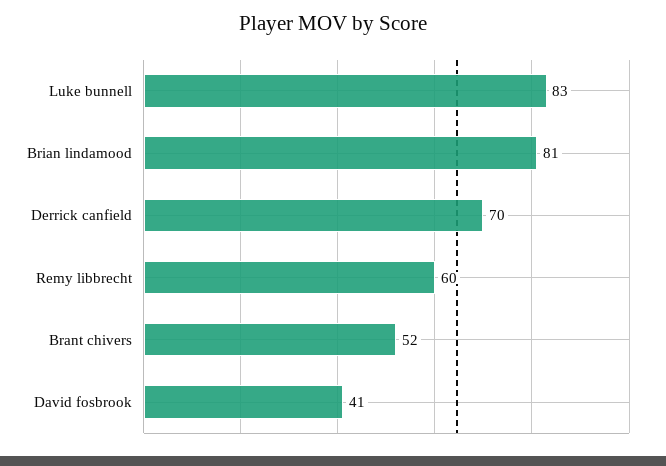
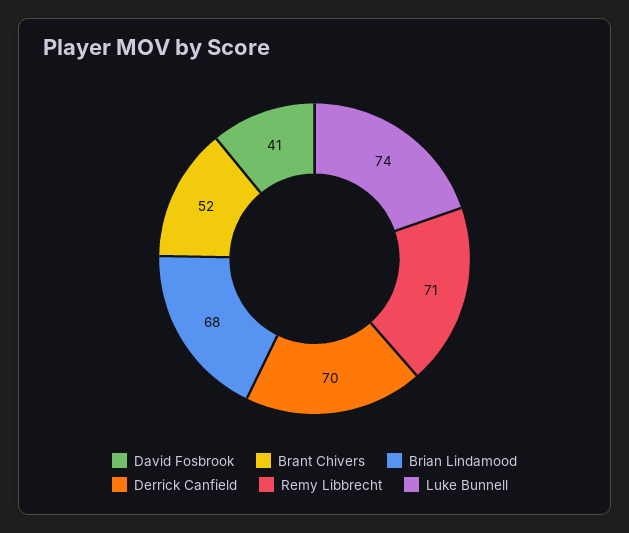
  {
-   "Luke bunnell": 83,
+   "Luke bunnell": 74,
-   "Brian lindamood": 81,
+   "Brian lindamood": 68,
    "Derrick canfield": 70,
-   "Remy libbrecht": 60,
+   "Remy libbrecht": 71,
    "Brant chivers": 52,
    "David fosbrook": 41
  }

